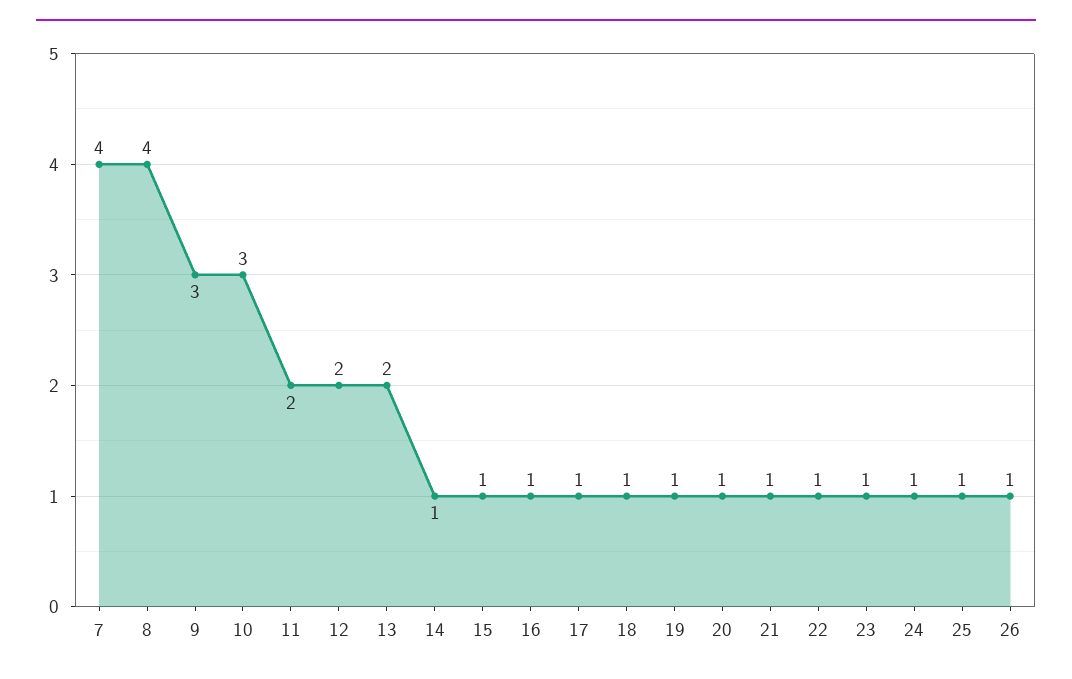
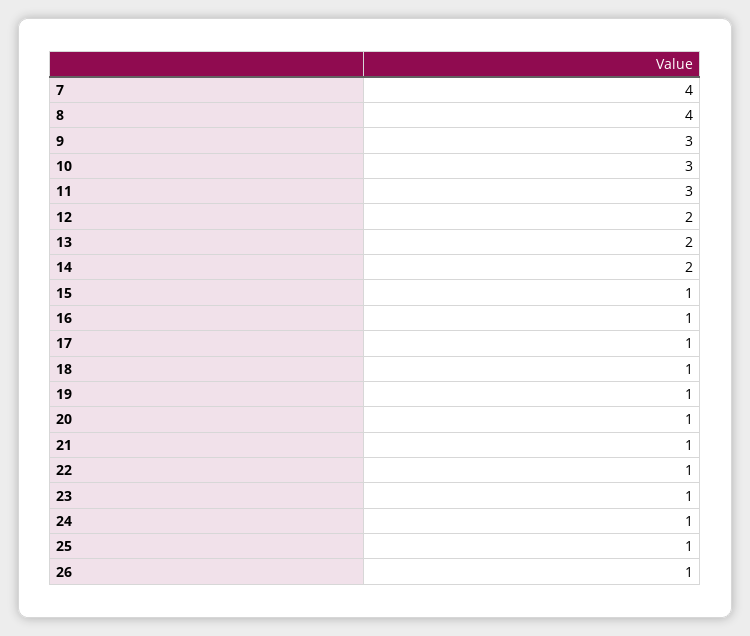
  {
    "7": 4,
    "8": 4,
    "9": 3,
    "10": 3,
-   "11": 2,
+   "11": 3,
    "12": 2,
    "13": 2,
-   "14": 1,
+   "14": 2,
    "15": 1,
    "16": 1,
    "17": 1,
    "18": 1,
    "19": 1,
    "20": 1,
    "21": 1,
    "22": 1,
    "23": 1,
    "24": 1,
    "25": 1,
    "26": 1
  }

